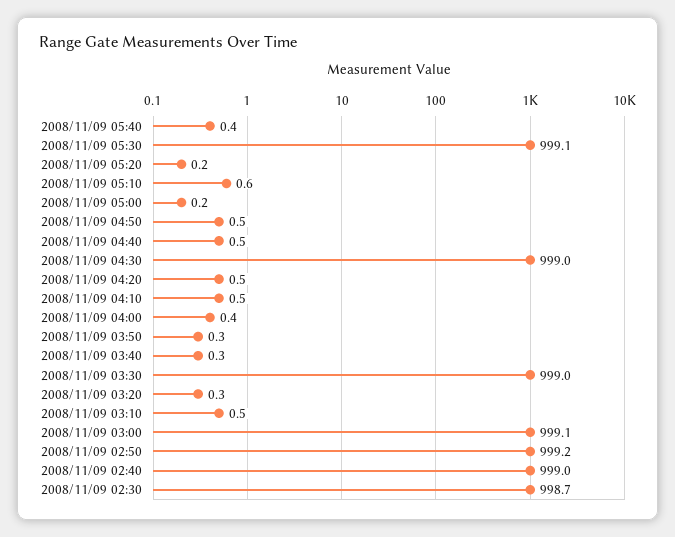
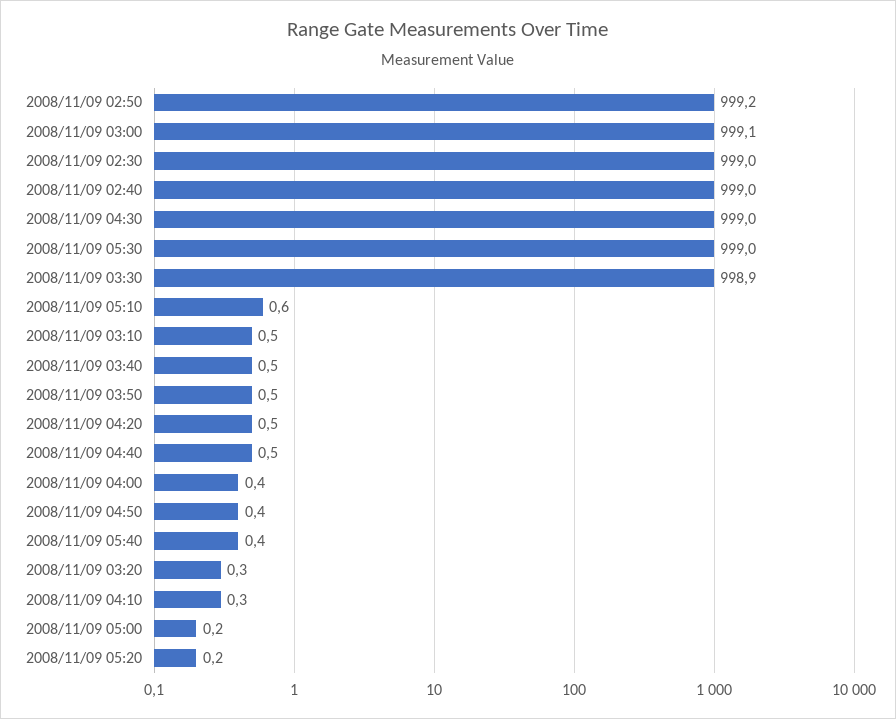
  {
    "2008/11/09 05:40": 0.4,
-   "2008/11/09 05:30": 999.1,
+   "2008/11/09 05:30": 999,
    "2008/11/09 05:20": 0.2,
    "2008/11/09 05:10": 0.6,
    "2008/11/09 05:00": 0.2,
-   "2008/11/09 04:50": 0.5,
+   "2008/11/09 04:50": 0.4,
    "2008/11/09 04:40": 0.5,
    "2008/11/09 04:30": 999,
    "2008/11/09 04:20": 0.5,
-   "2008/11/09 04:10": 0.5,
+   "2008/11/09 04:10": 0.3,
    "2008/11/09 04:00": 0.4,
-   "2008/11/09 03:50": 0.3,
+   "2008/11/09 03:50": 0.5,
-   "2008/11/09 03:40": 0.3,
+   "2008/11/09 03:40": 0.5,
-   "2008/11/09 03:30": 999,
+   "2008/11/09 03:30": 998.9,
    "2008/11/09 03:20": 0.3,
    "2008/11/09 03:10": 0.5,
    "2008/11/09 03:00": 999.1,
    "2008/11/09 02:50": 999.2,
    "2008/11/09 02:40": 999,
-   "2008/11/09 02:30": 998.7
+   "2008/11/09 02:30": 999
  }

